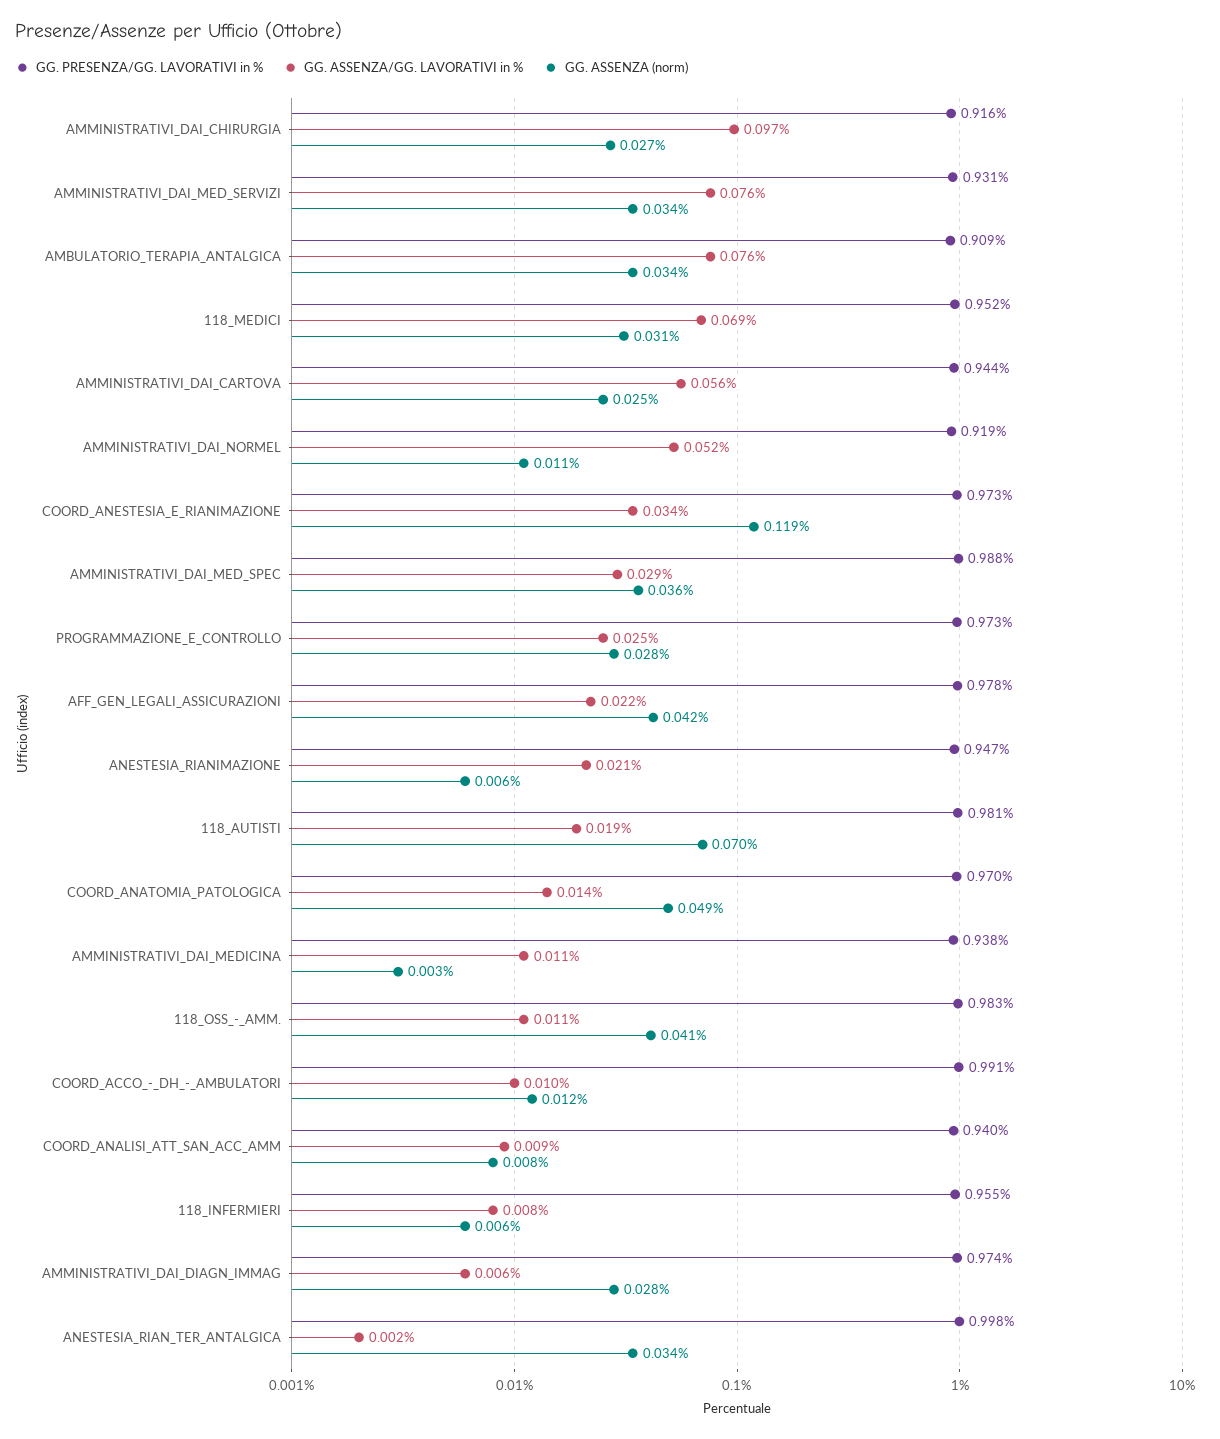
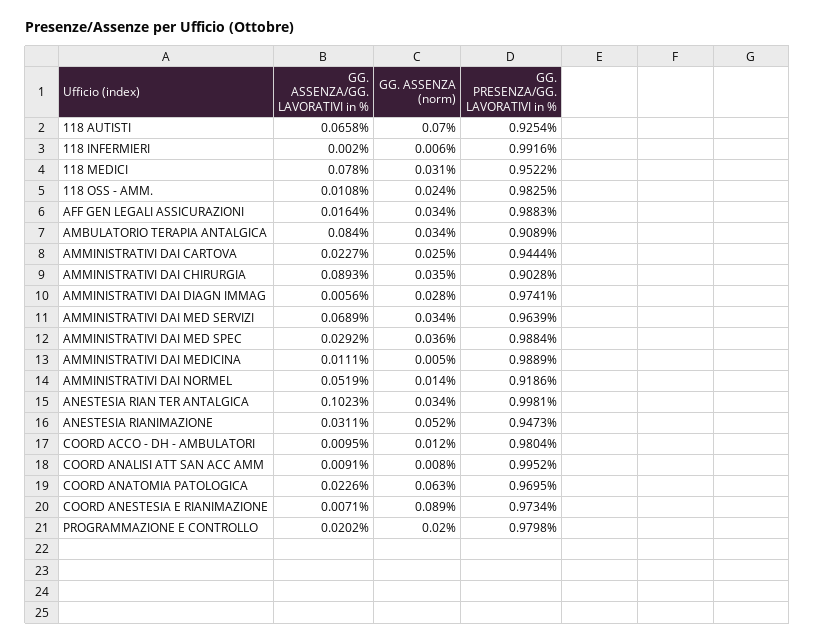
  {
    "GG. PRESENZA/GG. LAVORATIVI in %": {
-     "AMMINISTRATIVI_DAI_CHIRURGIA": 0.916,
+     "AMMINISTRATIVI_DAI_CHIRURGIA": 0.9028,
-     "AMMINISTRATIVI_DAI_MED_SERVIZI": 0.931,
+     "AMMINISTRATIVI_DAI_MED_SERVIZI": 0.9639,
      "AMBULATORIO_TERAPIA_ANTALGICA": 0.9089,
      "118_MEDICI": 0.9522,
      "AMMINISTRATIVI_DAI_CARTOVA": 0.9444,
      "AMMINISTRATIVI_DAI_NORMEL": 0.9186,
      "COORD_ANESTESIA_E_RIANIMAZIONE": 0.9734,
      "AMMINISTRATIVI_DAI_MED_SPEC": 0.9884,
-     "PROGRAMMAZIONE_E_CONTROLLO": 0.973,
+     "PROGRAMMAZIONE_E_CONTROLLO": 0.9798,
-     "AFF_GEN_LEGALI_ASSICURAZIONI": 0.978,
+     "AFF_GEN_LEGALI_ASSICURAZIONI": 0.9883,
      "ANESTESIA_RIANIMAZIONE": 0.9473,
-     "118_AUTISTI": 0.981,
+     "118_AUTISTI": 0.9254,
      "COORD_ANATOMIA_PATOLOGICA": 0.9695,
-     "AMMINISTRATIVI_DAI_MEDICINA": 0.938,
+     "AMMINISTRATIVI_DAI_MEDICINA": 0.9889,
      "118_OSS_-_AMM.": 0.9825,
-     "COORD_ACCO_-_DH_-_AMBULATORI": 0.991,
+     "COORD_ACCO_-_DH_-_AMBULATORI": 0.9804,
-     "COORD_ANALISI_ATT_SAN_ACC_AMM": 0.94,
+     "COORD_ANALISI_ATT_SAN_ACC_AMM": 0.9952,
-     "118_INFERMIERI": 0.955,
+     "118_INFERMIERI": 0.9916,
      "AMMINISTRATIVI_DAI_DIAGN_IMMAG": 0.9741,
      "ANESTESIA_RIAN_TER_ANTALGICA": 0.9981
    },
    "GG. ASSENZA/GG. LAVORATIVI in %": {
-     "AMMINISTRATIVI_DAI_CHIRURGIA": 0.097,
+     "AMMINISTRATIVI_DAI_CHIRURGIA": 0.0893,
-     "AMMINISTRATIVI_DAI_MED_SERVIZI": 0.076,
+     "AMMINISTRATIVI_DAI_MED_SERVIZI": 0.0689,
-     "AMBULATORIO_TERAPIA_ANTALGICA": 0.076,
+     "AMBULATORIO_TERAPIA_ANTALGICA": 0.084,
-     "118_MEDICI": 0.069,
+     "118_MEDICI": 0.078,
-     "AMMINISTRATIVI_DAI_CARTOVA": 0.056,
+     "AMMINISTRATIVI_DAI_CARTOVA": 0.0227,
      "AMMINISTRATIVI_DAI_NORMEL": 0.0519,
-     "COORD_ANESTESIA_E_RIANIMAZIONE": 0.034,
+     "COORD_ANESTESIA_E_RIANIMAZIONE": 0.0071,
      "AMMINISTRATIVI_DAI_MED_SPEC": 0.0292,
-     "PROGRAMMAZIONE_E_CONTROLLO": 0.025,
+     "PROGRAMMAZIONE_E_CONTROLLO": 0.0202,
-     "AFF_GEN_LEGALI_ASSICURAZIONI": 0.022,
+     "AFF_GEN_LEGALI_ASSICURAZIONI": 0.0164,
-     "ANESTESIA_RIANIMAZIONE": 0.021,
+     "ANESTESIA_RIANIMAZIONE": 0.0311,
-     "118_AUTISTI": 0.019,
+     "118_AUTISTI": 0.0658,
-     "COORD_ANATOMIA_PATOLOGICA": 0.014,
+     "COORD_ANATOMIA_PATOLOGICA": 0.0226,
      "AMMINISTRATIVI_DAI_MEDICINA": 0.0111,
      "118_OSS_-_AMM.": 0.0108,
      "COORD_ACCO_-_DH_-_AMBULATORI": 0.0095,
      "COORD_ANALISI_ATT_SAN_ACC_AMM": 0.0091,
-     "118_INFERMIERI": 0.008,
+     "118_INFERMIERI": 0.002,
      "AMMINISTRATIVI_DAI_DIAGN_IMMAG": 0.0056,
-     "ANESTESIA_RIAN_TER_ANTALGICA": 0.002
+     "ANESTESIA_RIAN_TER_ANTALGICA": 0.1023
    },
    "GG. ASSENZA (norm)": {
-     "AMMINISTRATIVI_DAI_CHIRURGIA": 0.027,
+     "AMMINISTRATIVI_DAI_CHIRURGIA": 0.035,
      "AMMINISTRATIVI_DAI_MED_SERVIZI": 0.034,
      "AMBULATORIO_TERAPIA_ANTALGICA": 0.034,
      "118_MEDICI": 0.031,
      "AMMINISTRATIVI_DAI_CARTOVA": 0.025,
-     "AMMINISTRATIVI_DAI_NORMEL": 0.011,
+     "AMMINISTRATIVI_DAI_NORMEL": 0.014,
-     "COORD_ANESTESIA_E_RIANIMAZIONE": 0.119,
+     "COORD_ANESTESIA_E_RIANIMAZIONE": 0.089,
      "AMMINISTRATIVI_DAI_MED_SPEC": 0.036,
-     "PROGRAMMAZIONE_E_CONTROLLO": 0.028,
+     "PROGRAMMAZIONE_E_CONTROLLO": 0.02,
-     "AFF_GEN_LEGALI_ASSICURAZIONI": 0.042,
+     "AFF_GEN_LEGALI_ASSICURAZIONI": 0.034,
-     "ANESTESIA_RIANIMAZIONE": 0.006,
+     "ANESTESIA_RIANIMAZIONE": 0.052,
      "118_AUTISTI": 0.07,
-     "COORD_ANATOMIA_PATOLOGICA": 0.049,
+     "COORD_ANATOMIA_PATOLOGICA": 0.063,
-     "AMMINISTRATIVI_DAI_MEDICINA": 0.003,
+     "AMMINISTRATIVI_DAI_MEDICINA": 0.005,
-     "118_OSS_-_AMM.": 0.041,
+     "118_OSS_-_AMM.": 0.024,
      "COORD_ACCO_-_DH_-_AMBULATORI": 0.012,
      "COORD_ANALISI_ATT_SAN_ACC_AMM": 0.008,
      "118_INFERMIERI": 0.006,
      "AMMINISTRATIVI_DAI_DIAGN_IMMAG": 0.028,
      "ANESTESIA_RIAN_TER_ANTALGICA": 0.034
    }
  }

